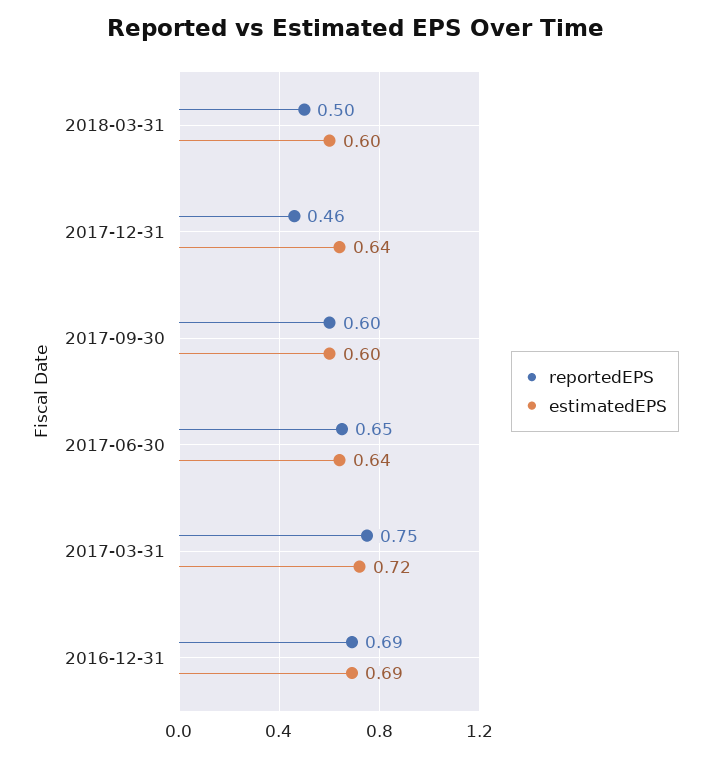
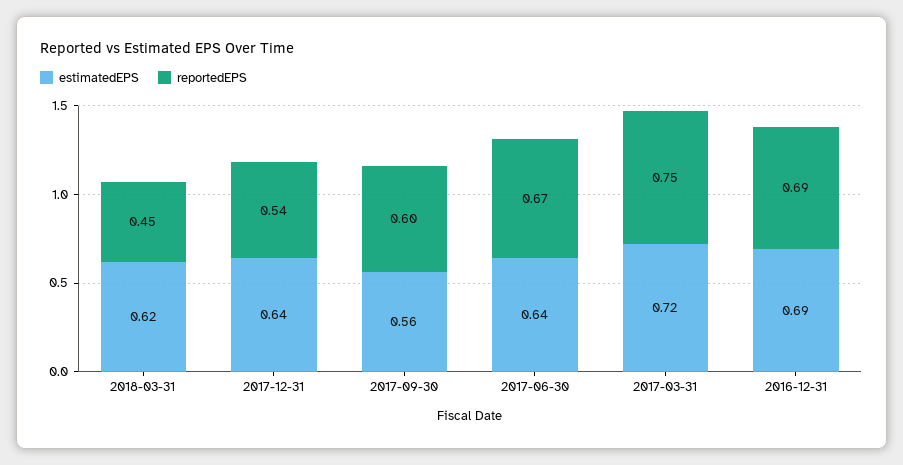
  {
    "reportedEPS": {
-     "2018-03-31": 0.5,
+     "2018-03-31": 0.45,
-     "2017-12-31": 0.46,
+     "2017-12-31": 0.54,
      "2017-09-30": 0.6,
-     "2017-06-30": 0.65,
+     "2017-06-30": 0.67,
      "2017-03-31": 0.75,
      "2016-12-31": 0.69
    },
    "estimatedEPS": {
-     "2018-03-31": 0.6,
+     "2018-03-31": 0.62,
      "2017-12-31": 0.64,
-     "2017-09-30": 0.6,
+     "2017-09-30": 0.56,
      "2017-06-30": 0.64,
      "2017-03-31": 0.72,
      "2016-12-31": 0.69
    }
  }

